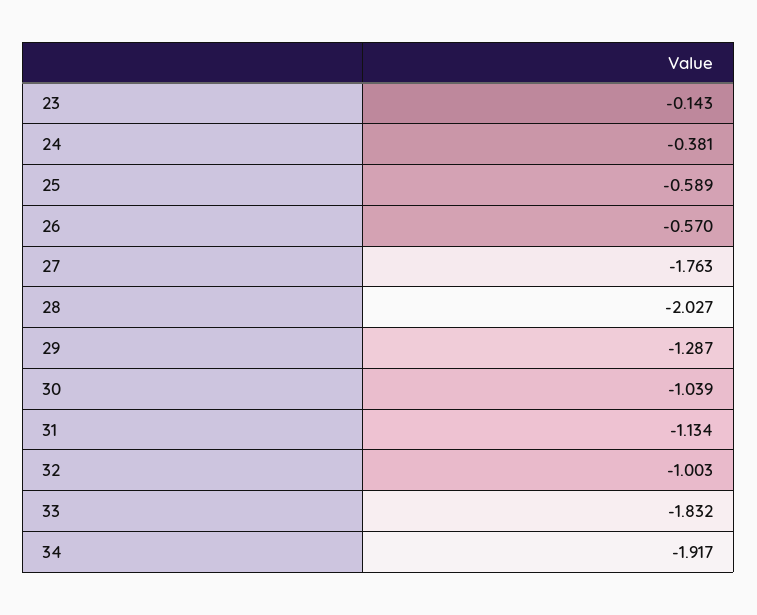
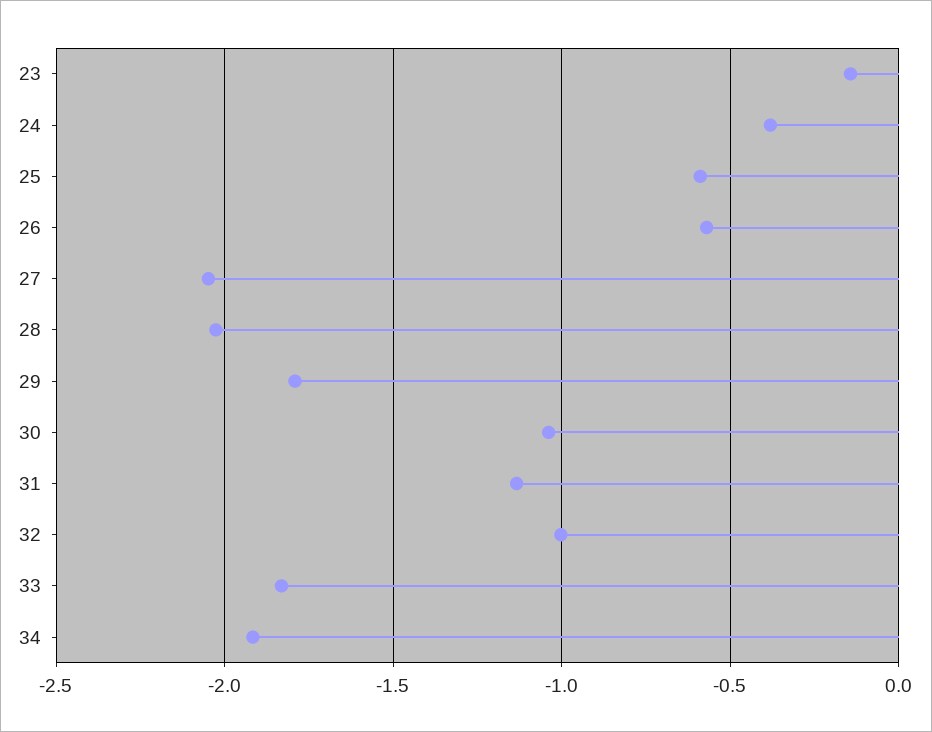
  {
    "23": -0.143,
    "24": -0.381,
    "25": -0.589,
    "26": -0.57,
-   "27": -1.763,
+   "27": -2.05,
    "28": -2.027,
-   "29": -1.287,
+   "29": -1.8,
    "30": -1.039,
    "31": -1.134,
    "32": -1.003,
    "33": -1.832,
    "34": -1.917
  }

